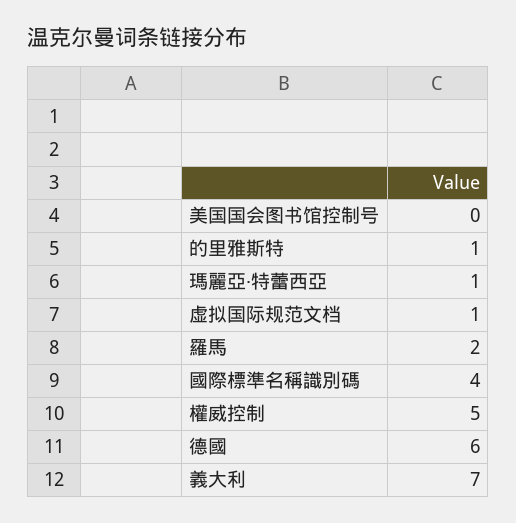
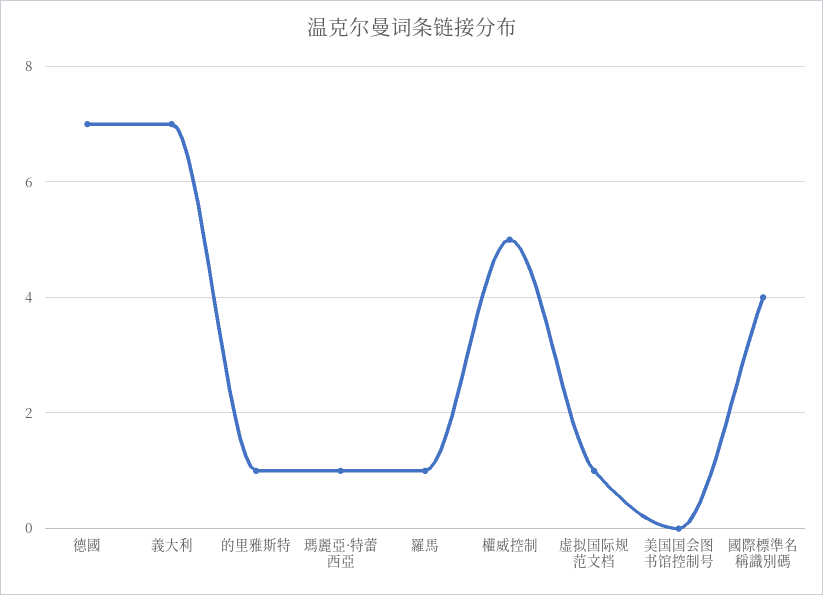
  {
    "美国国会图书馆控制号": 0,
    "的里雅斯特": 1,
    "瑪麗亞·特蕾西亞": 1,
    "虚拟国际规范文档": 1,
-   "羅馬": 2,
+   "羅馬": 1,
    "國際標準名稱識別碼": 4,
    "權威控制": 5,
-   "德國": 6,
+   "德國": 7,
    "義大利": 7
  }

